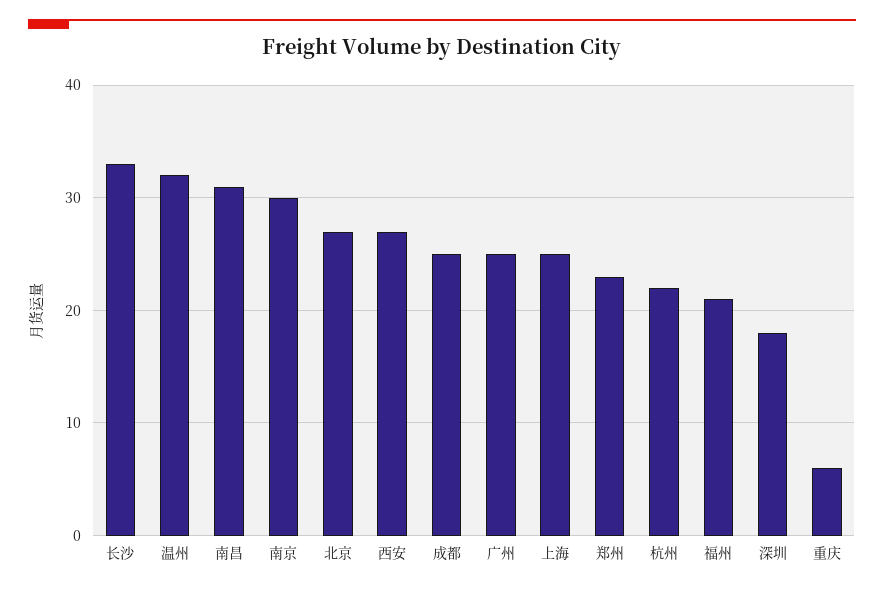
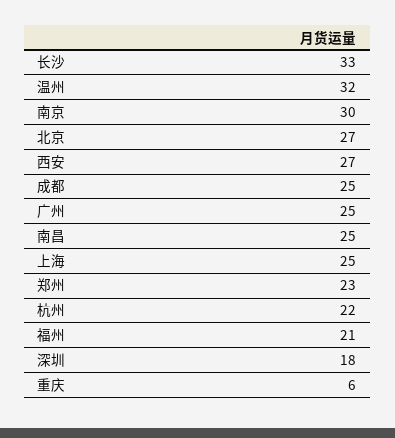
  {
    "长沙": 33,
    "温州": 32,
-   "南昌": 31,
+   "南昌": 25,
    "南京": 30,
    "北京": 27,
    "西安": 27,
    "成都": 25,
    "广州": 25,
    "上海": 25,
    "郑州": 23,
    "杭州": 22,
    "福州": 21,
    "深圳": 18,
    "重庆": 6
  }

